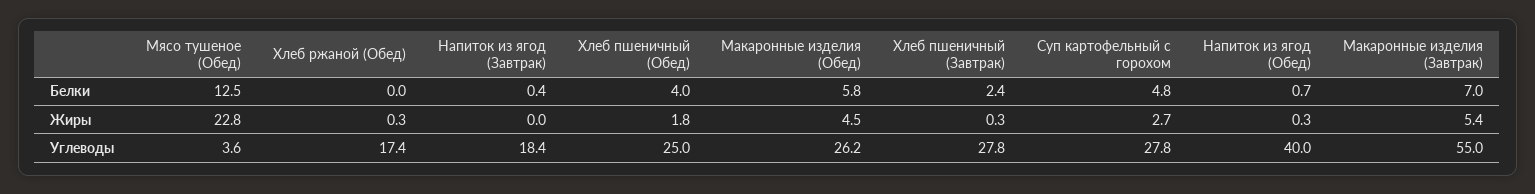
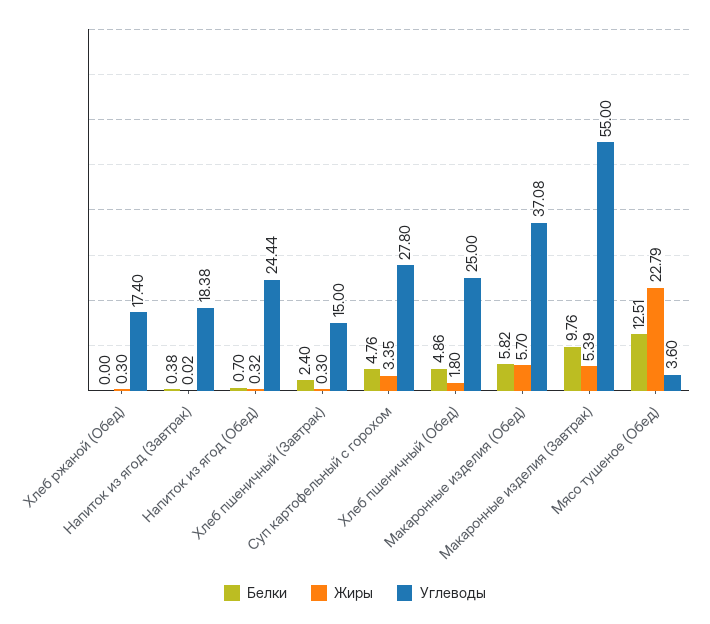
  {
    "Белки": {
      "Мясо тушеное (Обед)": 12.51,
      "Хлеб ржаной (Обед)": 0,
      "Напиток из ягод (Завтрак)": 0.38,
-     "Хлеб пшеничный (Обед)": 4,
+     "Хлеб пшеничный (Обед)": 4.86,
      "Макаронные изделия (Обед)": 5.82,
      "Хлеб пшеничный (Завтрак)": 2.4,
      "Суп картофельный с горохом": 4.76,
      "Напиток из ягод (Обед)": 0.7,
-     "Макаронные изделия (Завтрак)": 7
+     "Макаронные изделия (Завтрак)": 9.76
    },
    "Жиры": {
      "Мясо тушеное (Обед)": 22.79,
      "Хлеб ржаной (Обед)": 0.3,
      "Напиток из ягод (Завтрак)": 0.02,
      "Хлеб пшеничный (Обед)": 1.8,
-     "Макаронные изделия (Обед)": 4.5,
+     "Макаронные изделия (Обед)": 5.7,
      "Хлеб пшеничный (Завтрак)": 0.3,
-     "Суп картофельный с горохом": 2.7,
+     "Суп картофельный с горохом": 3.35,
      "Напиток из ягод (Обед)": 0.32,
      "Макаронные изделия (Завтрак)": 5.39
    },
    "Углеводы": {
      "Мясо тушеное (Обед)": 3.6,
      "Хлеб ржаной (Обед)": 17.4,
      "Напиток из ягод (Завтрак)": 18.38,
      "Хлеб пшеничный (Обед)": 25,
-     "Макаронные изделия (Обед)": 26.2,
+     "Макаронные изделия (Обед)": 37.08,
-     "Хлеб пшеничный (Завтрак)": 27.8,
+     "Хлеб пшеничный (Завтрак)": 15,
      "Суп картофельный с горохом": 27.8,
-     "Напиток из ягод (Обед)": 40,
+     "Напиток из ягод (Обед)": 24.44,
      "Макаронные изделия (Завтрак)": 55
    }
  }

